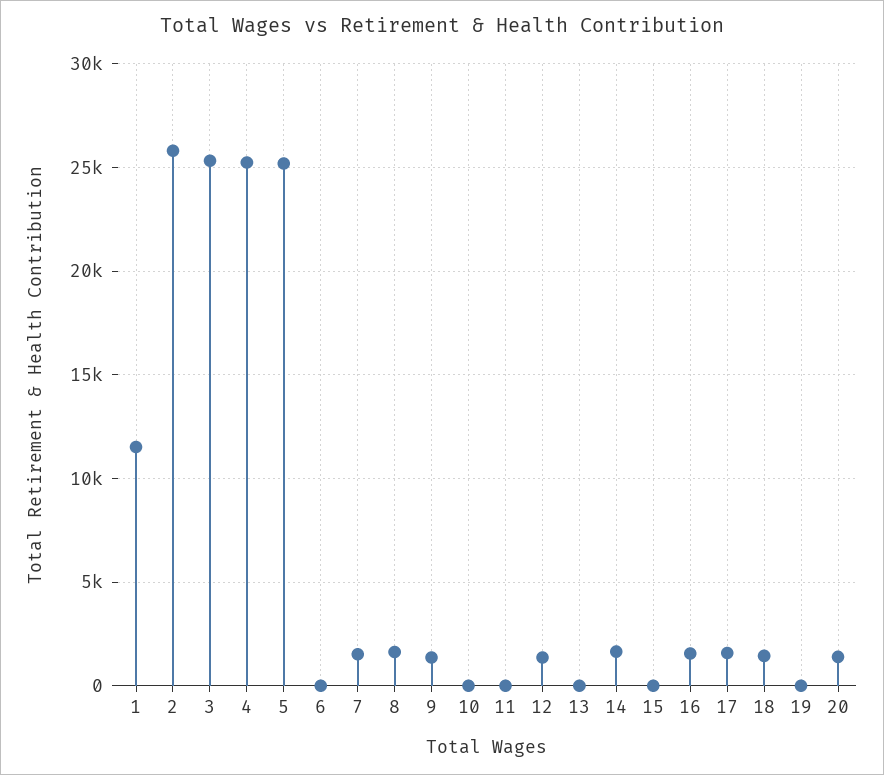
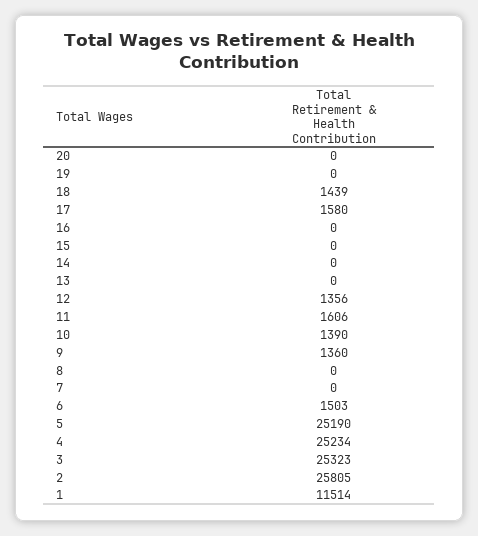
  {
    "1": 11514,
    "2": 25805,
    "3": 25323,
    "4": 25234,
    "5": 25190,
-   "6": 0,
+   "6": 1503,
-   "7": 1500,
+   "7": 0,
-   "8": 1500,
+   "8": 0,
    "9": 1360,
-   "10": 0,
+   "10": 1390,
-   "11": 0,
+   "11": 1606,
    "12": 1356,
    "13": 0,
-   "14": 1500,
+   "14": 0,
    "15": 0,
-   "16": 1500,
+   "16": 0,
    "17": 1580,
    "18": 1439,
    "19": 0,
-   "20": 1500
+   "20": 0
  }

